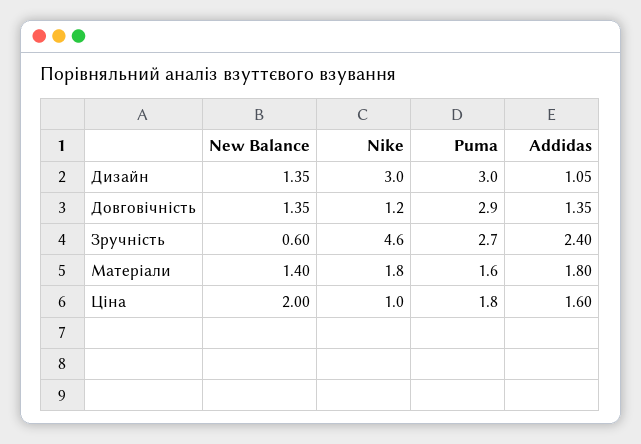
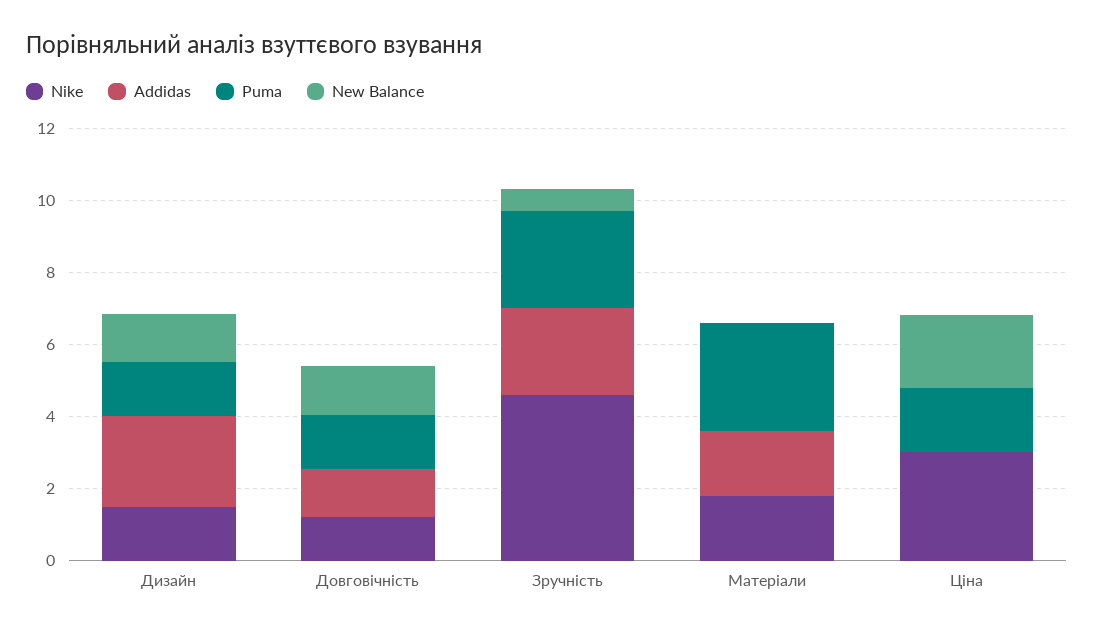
  {
    "New Balance": {
      "Дизайн": 1.35,
      "Довговічність": 1.35,
      "Зручність": 0.6,
-     "Матеріали": 1.4,
+     "Матеріали": 0,
      "Ціна": 2
    },
    "Nike": {
-     "Дизайн": 3,
+     "Дизайн": 1.5,
      "Довговічність": 1.2,
      "Зручність": 4.6,
      "Матеріали": 1.8,
-     "Ціна": 1
+     "Ціна": 3
    },
    "Puma": {
-     "Дизайн": 3,
+     "Дизайн": 1.5,
-     "Довговічність": 2.9,
+     "Довговічність": 1.5,
      "Зручність": 2.7,
-     "Матеріали": 1.6,
+     "Матеріали": 3,
      "Ціна": 1.8
    },
    "Addidas": {
-     "Дизайн": 1.05,
+     "Дизайн": 2.5,
      "Довговічність": 1.35,
      "Зручність": 2.4,
      "Матеріали": 1.8,
-     "Ціна": 1.6
+     "Ціна": 0
    }
  }

